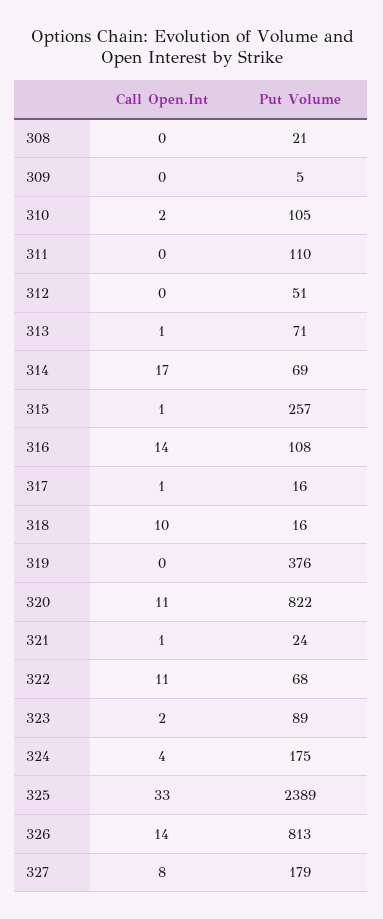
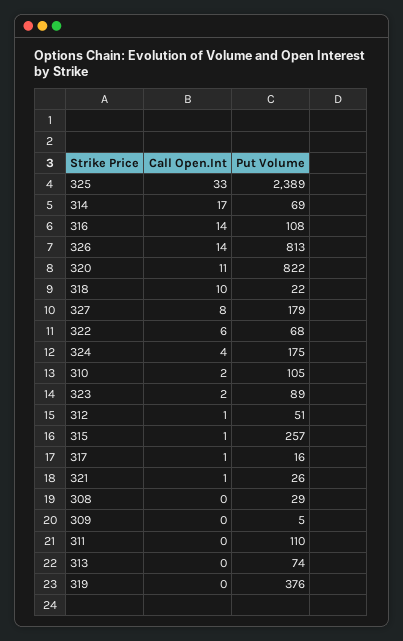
  {
    "Call Open.Int": {
      "308": 0,
      "309": 0,
      "310": 2,
      "311": 0,
-     "312": 0,
+     "312": 1,
-     "313": 1,
+     "313": 0,
      "314": 17,
      "315": 1,
      "316": 14,
      "317": 1,
      "318": 10,
      "319": 0,
      "320": 11,
      "321": 1,
-     "322": 11,
+     "322": 6,
      "323": 2,
      "324": 4,
      "325": 33,
      "326": 14,
      "327": 8
    },
    "Put Volume": {
-     "308": 21,
+     "308": 29,
      "309": 5,
      "310": 105,
      "311": 110,
      "312": 51,
-     "313": 71,
+     "313": 74,
      "314": 69,
      "315": 257,
      "316": 108,
      "317": 16,
-     "318": 16,
+     "318": 22,
      "319": 376,
      "320": 822,
-     "321": 24,
+     "321": 26,
      "322": 68,
      "323": 89,
      "324": 175,
      "325": 2389,
      "326": 813,
      "327": 179
    }
  }

